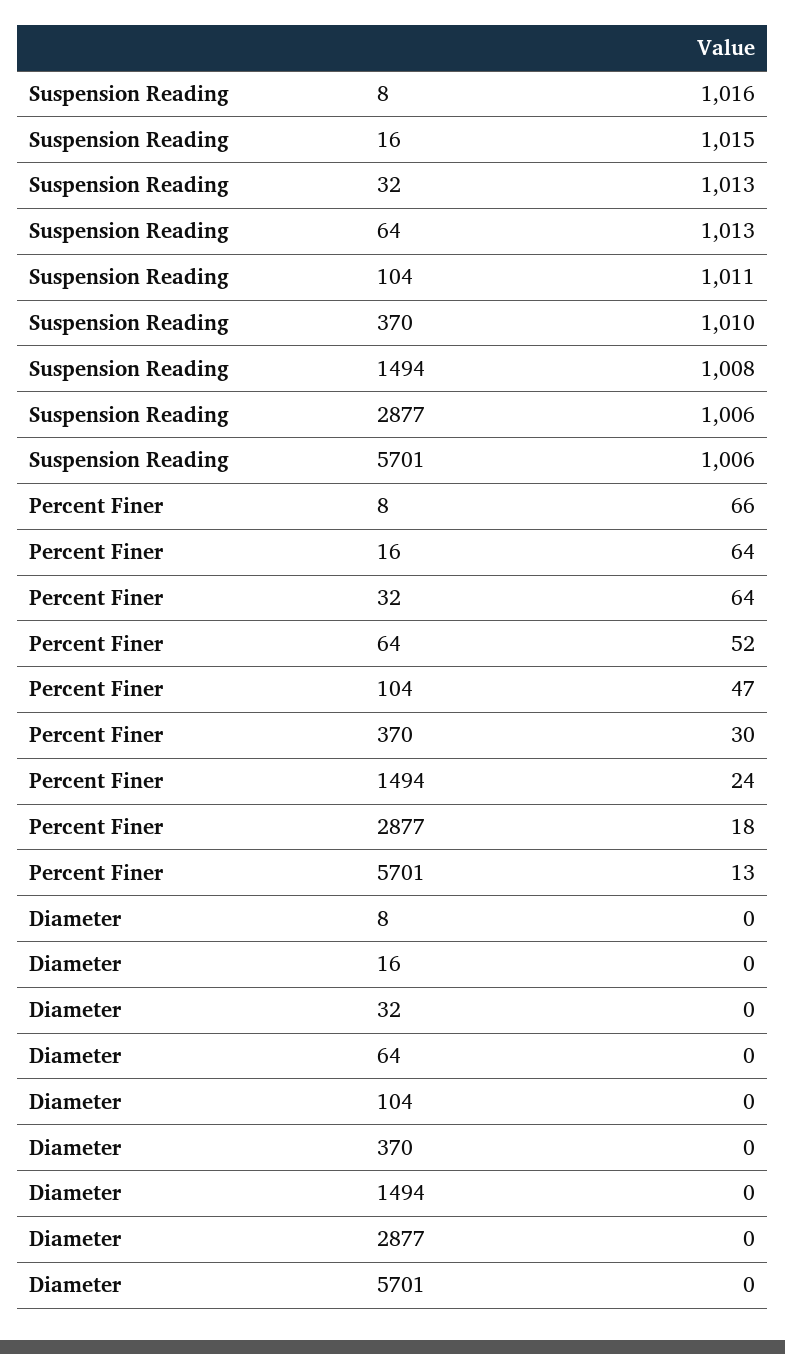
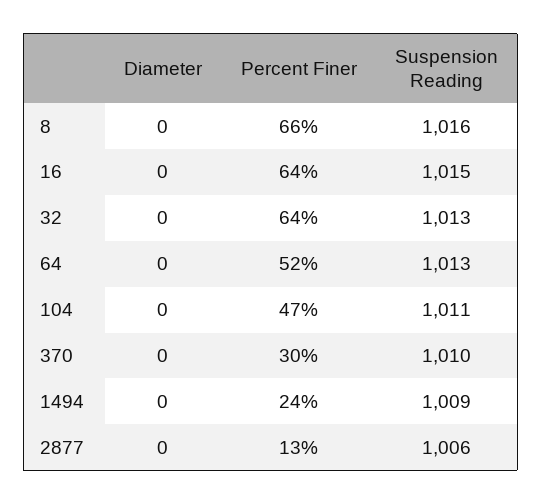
  {
    "Suspension Reading": {
      "8": 1016,
      "16": 1015,
      "32": 1013,
      "64": 1013,
      "104": 1011,
      "370": 1010,
-     "1494": 1008,
+     "1494": 1009,
-     "2877": 1006,
+     "2877": 1006
-     "5701": 1006
    },
    "Percent Finer": {
      "8": 66,
      "16": 64,
      "32": 64,
      "64": 52,
      "104": 47,
      "370": 30,
      "1494": 24,
-     "2877": 18,
+     "2877": 13
-     "5701": 13
    },
    "Diameter": {
      "8": 0,
      "16": 0,
      "32": 0,
      "64": 0,
      "104": 0,
      "370": 0,
      "1494": 0,
-     "2877": 0,
+     "2877": 0
-     "5701": 0
    }
  }

